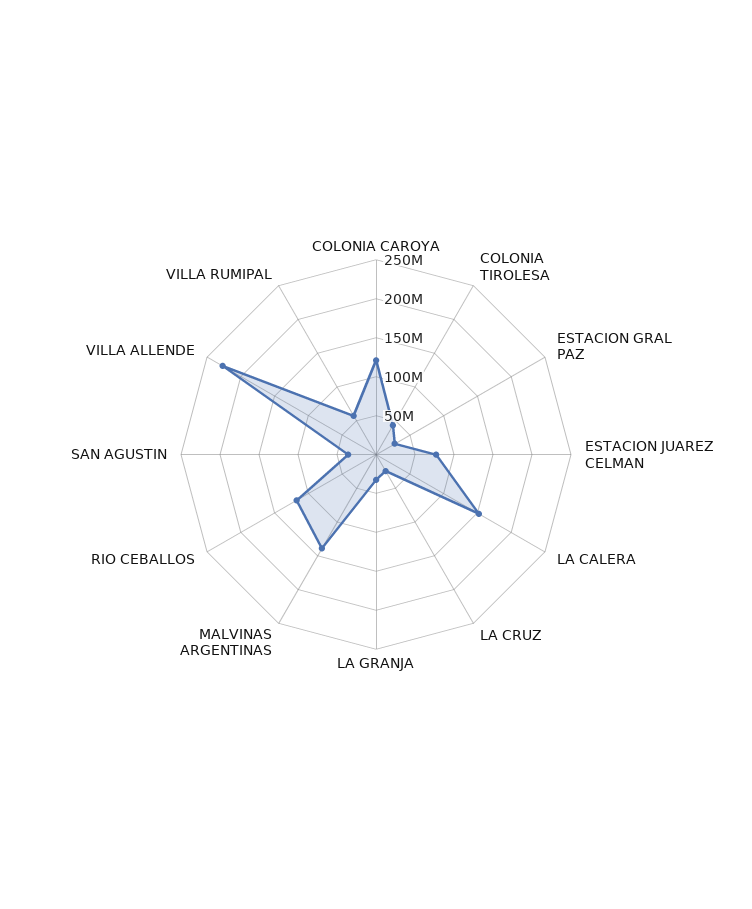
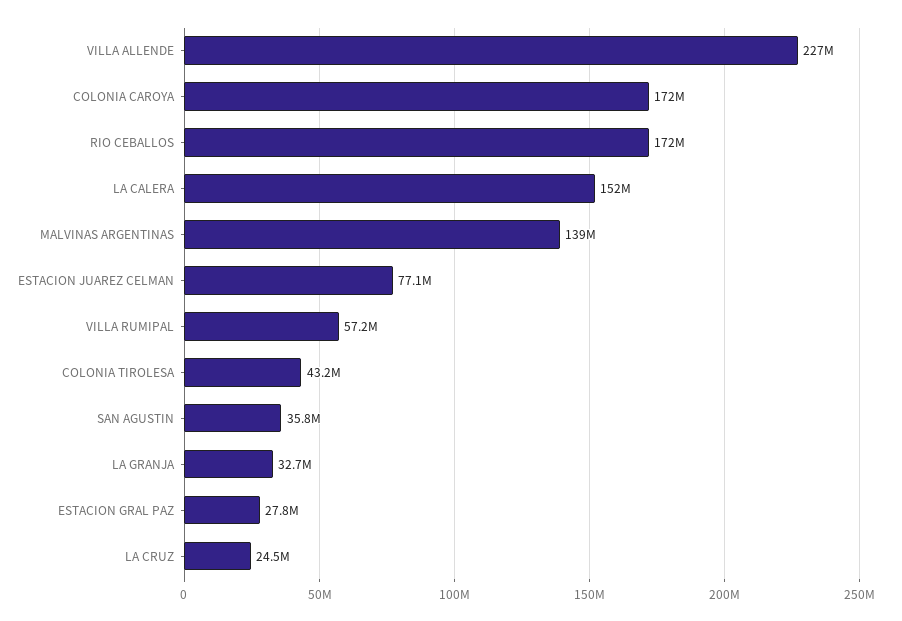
  {
-   "COLONIA CAROYA": 125000000,
+   "COLONIA CAROYA": 172000000,
    "COLONIA TIROLESA": 43200000,
    "ESTACION GRAL PAZ": 27800000,
    "ESTACION JUAREZ CELMAN": 77100000,
    "LA CALERA": 152000000,
    "LA CRUZ": 24500000,
    "LA GRANJA": 32700000,
    "MALVINAS ARGENTINAS": 139000000,
-   "RIO CEBALLOS": 125000000,
+   "RIO CEBALLOS": 172000000,
    "SAN AGUSTIN": 35800000,
    "VILLA ALLENDE": 227000000,
    "VILLA RUMIPAL": 57200000
  }

